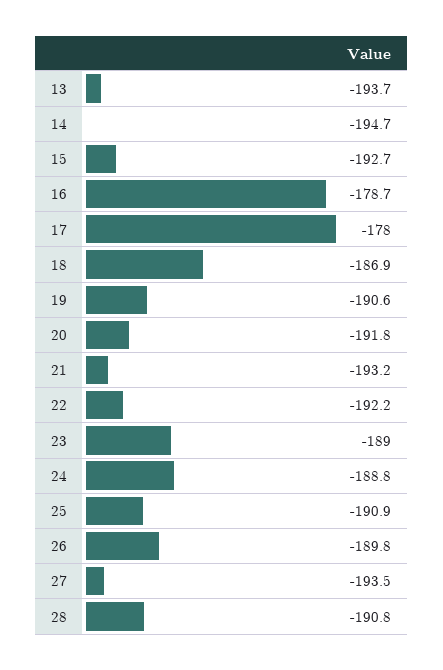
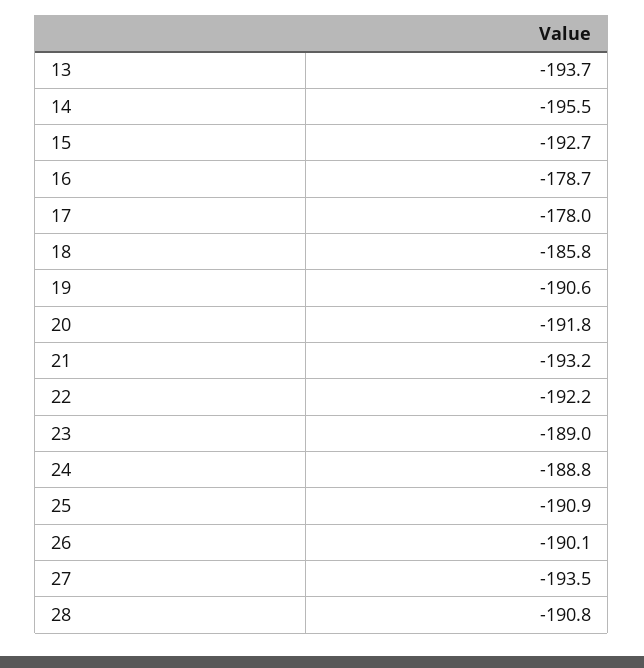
  {
    "13": -193.7,
-   "14": -194.7,
+   "14": -195.5,
    "15": -192.7,
    "16": -178.7,
    "17": -178,
-   "18": -186.9,
+   "18": -185.8,
    "19": -190.6,
    "20": -191.8,
    "21": -193.2,
    "22": -192.2,
    "23": -189,
    "24": -188.8,
    "25": -190.9,
-   "26": -189.8,
+   "26": -190.1,
    "27": -193.5,
    "28": -190.8
  }

